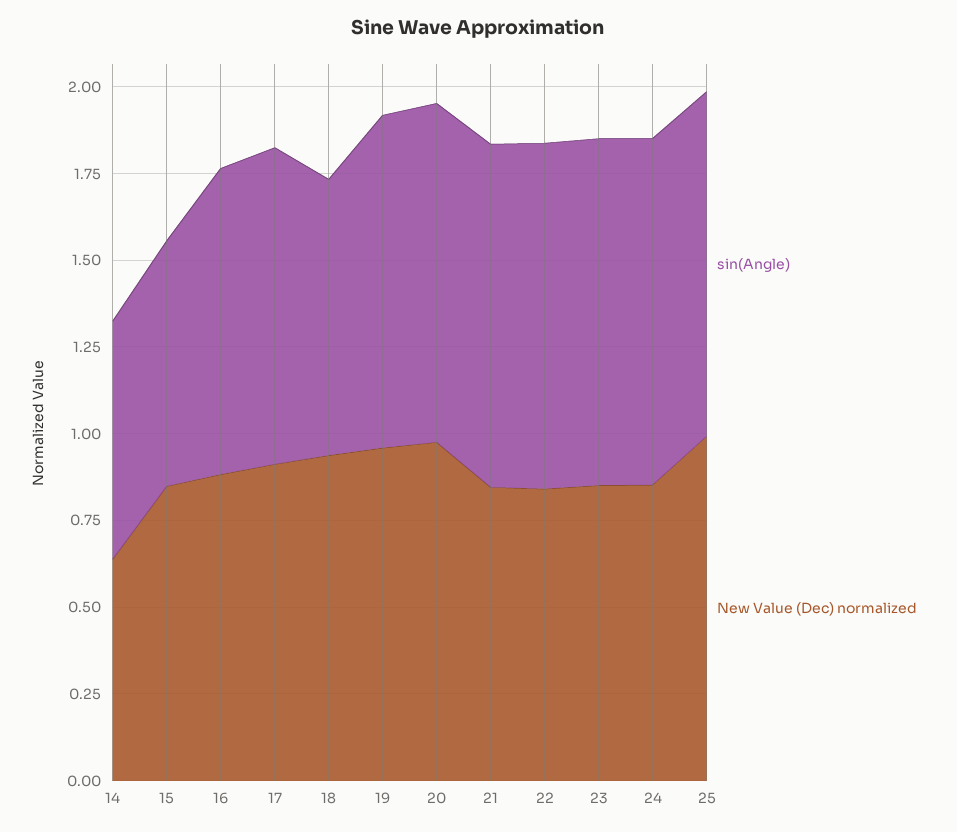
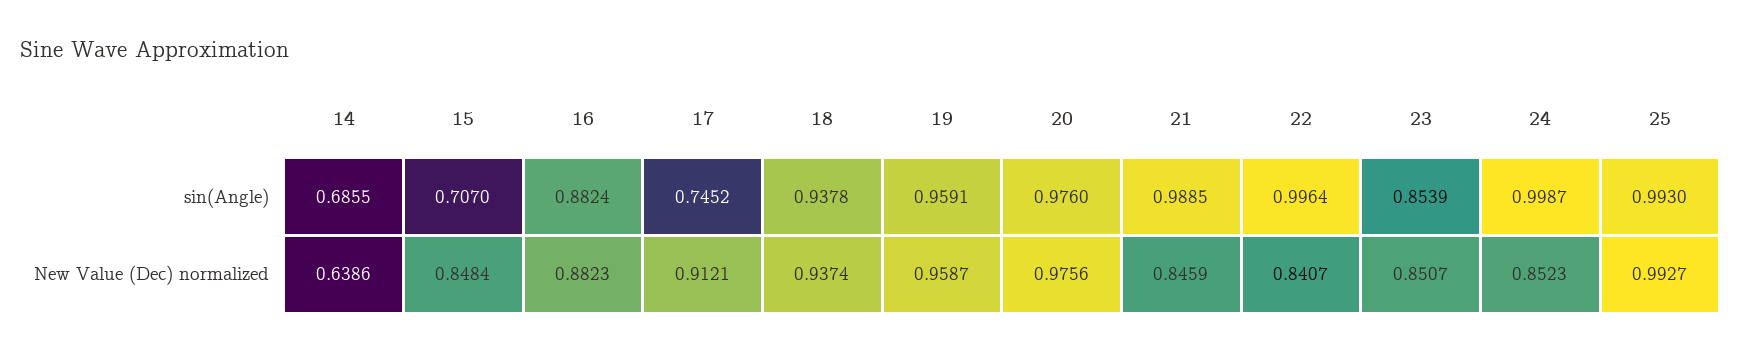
  {
    "sin(Angle)": {
      "14": 0.6855,
      "15": 0.707,
      "16": 0.8824,
-     "17": 0.9,
+     "17": 0.7452,
-     "18": 0.8,
+     "18": 0.9378,
      "19": 0.9591,
      "20": 0.976,
      "21": 0.9885,
      "22": 0.9964,
-     "23": 1,
+     "23": 0.8539,
      "24": 0.9987,
      "25": 0.993
    },
    "New Value (Dec) normalized": {
      "14": 0.6386,
      "15": 0.8484,
      "16": 0.8823,
      "17": 0.9121,
      "18": 0.9374,
      "19": 0.9587,
      "20": 0.9756,
      "21": 0.8459,
      "22": 0.8407,
      "23": 0.8507,
      "24": 0.8523,
      "25": 0.9927
    }
  }

